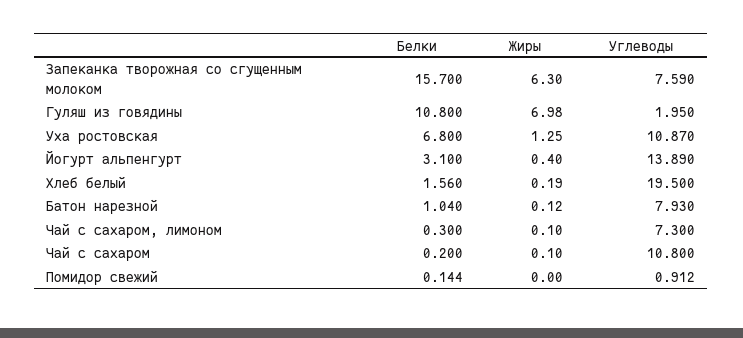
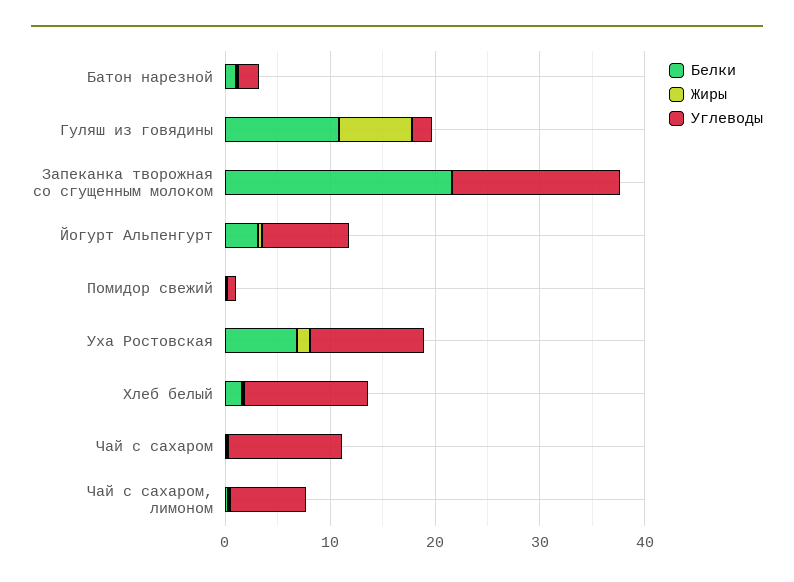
  {
    "Белки": {
-     "Запеканка творожная со сгущенным молоком": 15.7,
+     "Запеканка творожная со сгущенным молоком": 22,
      "Гуляш из говядины": 10.8,
      "Уха ростовская": 6.8,
      "Йогурт альпенгурт": 3.1,
      "Хлеб белый": 1.56,
      "Батон нарезной": 1.04,
      "Чай с сахаром, лимоном": 0.3,
      "Чай с сахаром": 0.2,
      "Помидор свежий": 0.144
    },
    "Жиры": {
-     "Запеканка творожная со сгущенным молоком": 6.3,
+     "Запеканка творожная со сгущенным молоком": 0,
      "Гуляш из говядины": 6.98,
      "Уха ростовская": 1.25,
      "Йогурт альпенгурт": 0.4,
      "Хлеб белый": 0.19,
      "Батон нарезной": 0.12,
      "Чай с сахаром, лимоном": 0.1,
      "Чай с сахаром": 0.1,
      "Помидор свежий": 0
    },
    "Углеводы": {
-     "Запеканка творожная со сгущенным молоком": 7.59,
+     "Запеканка творожная со сгущенным молоком": 16,
      "Гуляш из говядины": 1.95,
      "Уха ростовская": 10.87,
-     "Йогурт альпенгурт": 13.89,
+     "Йогурт альпенгурт": 8,
-     "Хлеб белый": 19.5,
+     "Хлеб белый": 12,
-     "Батон нарезной": 7.93,
+     "Батон нарезной": 2,
      "Чай с сахаром, лимоном": 7.3,
      "Чай с сахаром": 10.8,
      "Помидор свежий": 0.912
    }
  }

